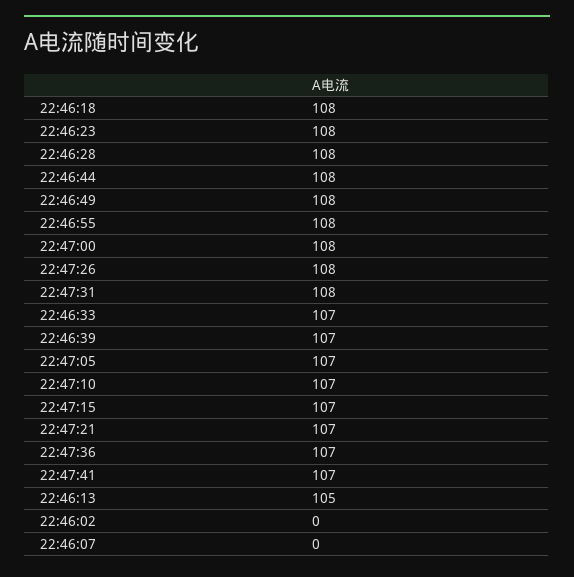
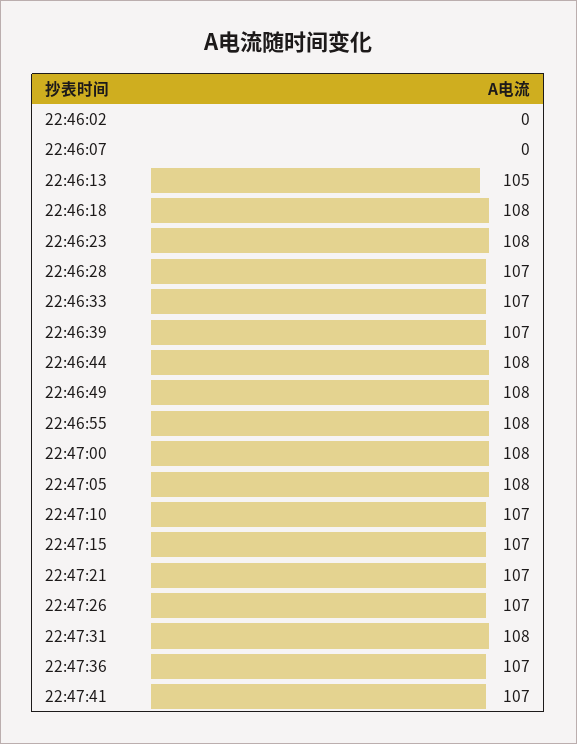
  {
    "22:46:18": 108,
    "22:46:23": 108,
-   "22:46:28": 108,
+   "22:46:28": 107,
    "22:46:44": 108,
    "22:46:49": 108,
    "22:46:55": 108,
    "22:47:00": 108,
-   "22:47:26": 108,
+   "22:47:26": 107,
    "22:47:31": 108,
    "22:46:33": 107,
    "22:46:39": 107,
-   "22:47:05": 107,
+   "22:47:05": 108,
    "22:47:10": 107,
    "22:47:15": 107,
    "22:47:21": 107,
    "22:47:36": 107,
    "22:47:41": 107,
    "22:46:13": 105,
    "22:46:02": 0,
    "22:46:07": 0
  }

